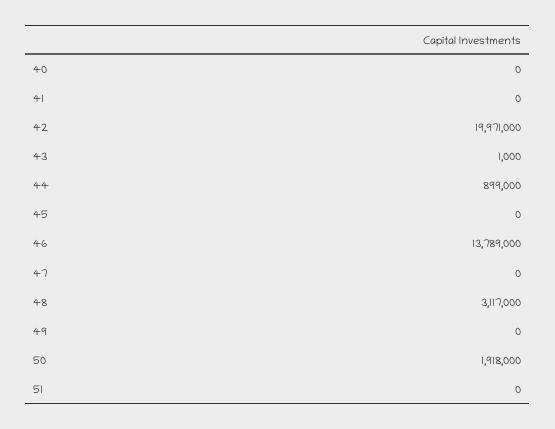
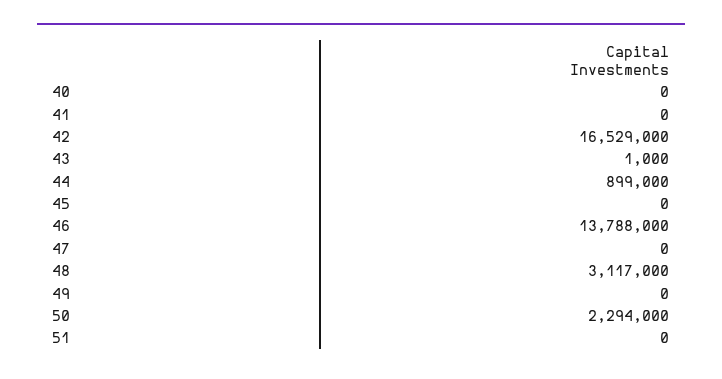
  {
    "40": 0,
    "41": 0,
-   "42": 19971000,
+   "42": 16529000,
    "43": 1000,
    "44": 899000,
    "45": 0,
-   "46": 13789000,
+   "46": 13788000,
    "47": 0,
    "48": 3117000,
    "49": 0,
-   "50": 1918000,
+   "50": 2294000,
    "51": 0
  }

